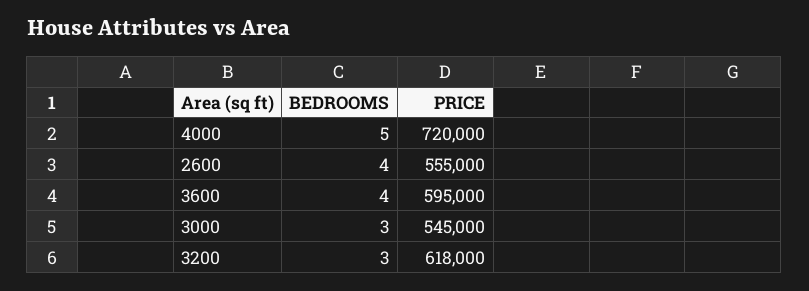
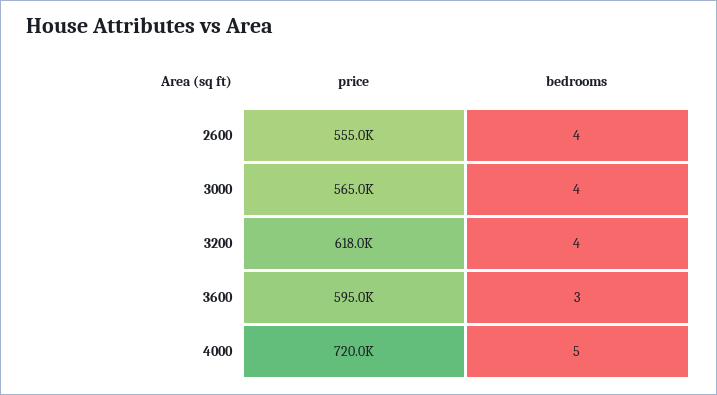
  {
    "BEDROOMS": {
      "4000": 5,
      "2600": 4,
-     "3600": 4,
+     "3600": 3,
-     "3000": 3,
+     "3000": 4,
-     "3200": 3
+     "3200": 4
    },
    "PRICE": {
      "4000": 720000,
      "2600": 555000,
      "3600": 595000,
-     "3000": 545000,
+     "3000": 565000,
      "3200": 618000
    }
  }

